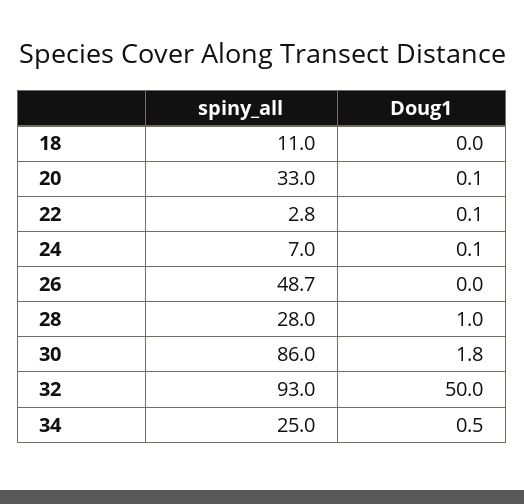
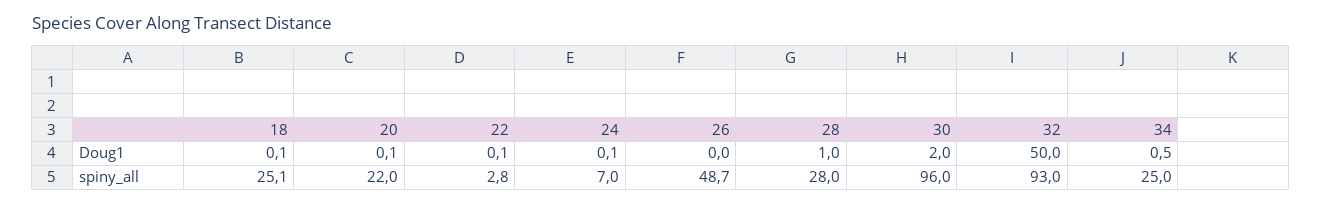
  {
    "spiny_all": {
-     "18": 11,
+     "18": 25.1,
-     "20": 33,
+     "20": 22,
      "22": 2.8,
      "24": 7,
      "26": 48.7,
      "28": 28,
-     "30": 86,
+     "30": 96,
      "32": 93,
      "34": 25
    },
    "Doug1": {
-     "18": 0,
+     "18": 0.1,
      "20": 0.1,
      "22": 0.1,
      "24": 0.1,
      "26": 0,
      "28": 1,
-     "30": 1.8,
+     "30": 2,
      "32": 50,
      "34": 0.5
    }
  }

